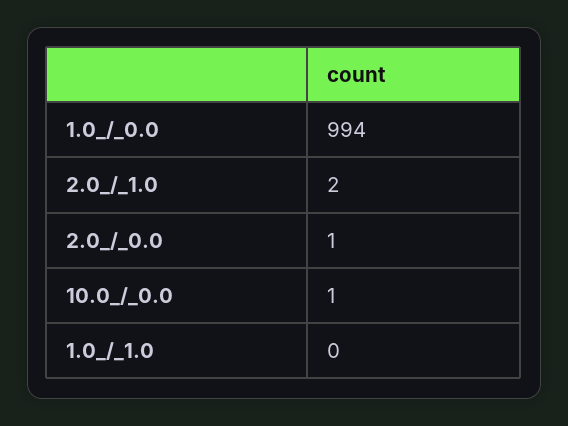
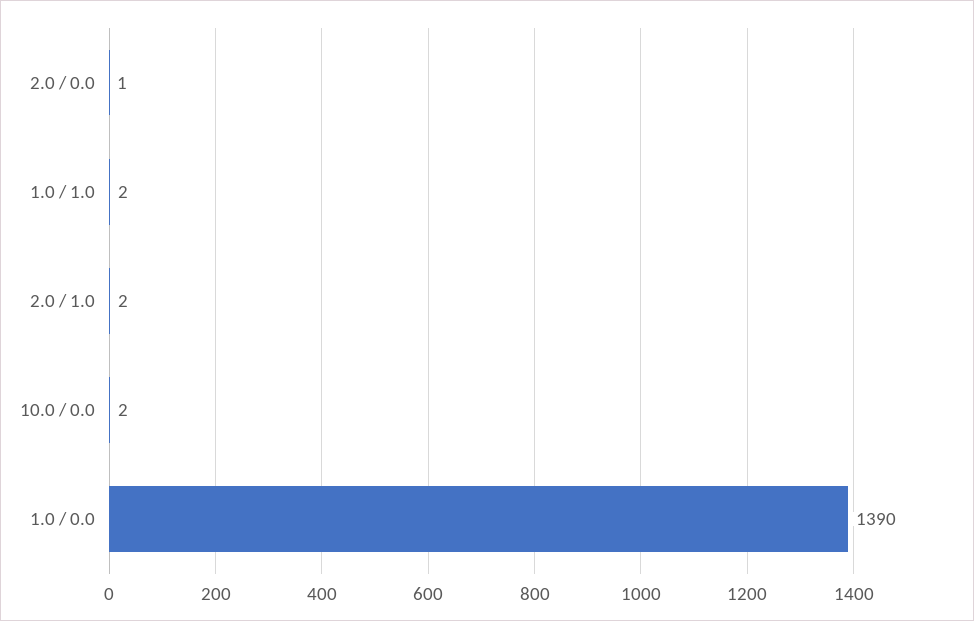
  {
-   "1.0_/_0.0": 994,
+   "1.0_/_0.0": 1390,
    "2.0_/_1.0": 2,
    "2.0_/_0.0": 1,
-   "10.0_/_0.0": 1,
+   "10.0_/_0.0": 2,
-   "1.0_/_1.0": 0
+   "1.0_/_1.0": 2
  }

